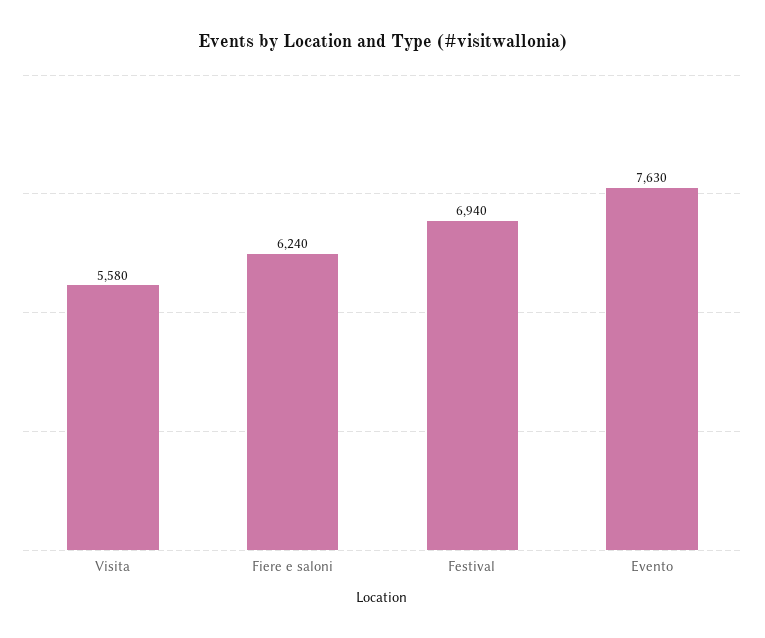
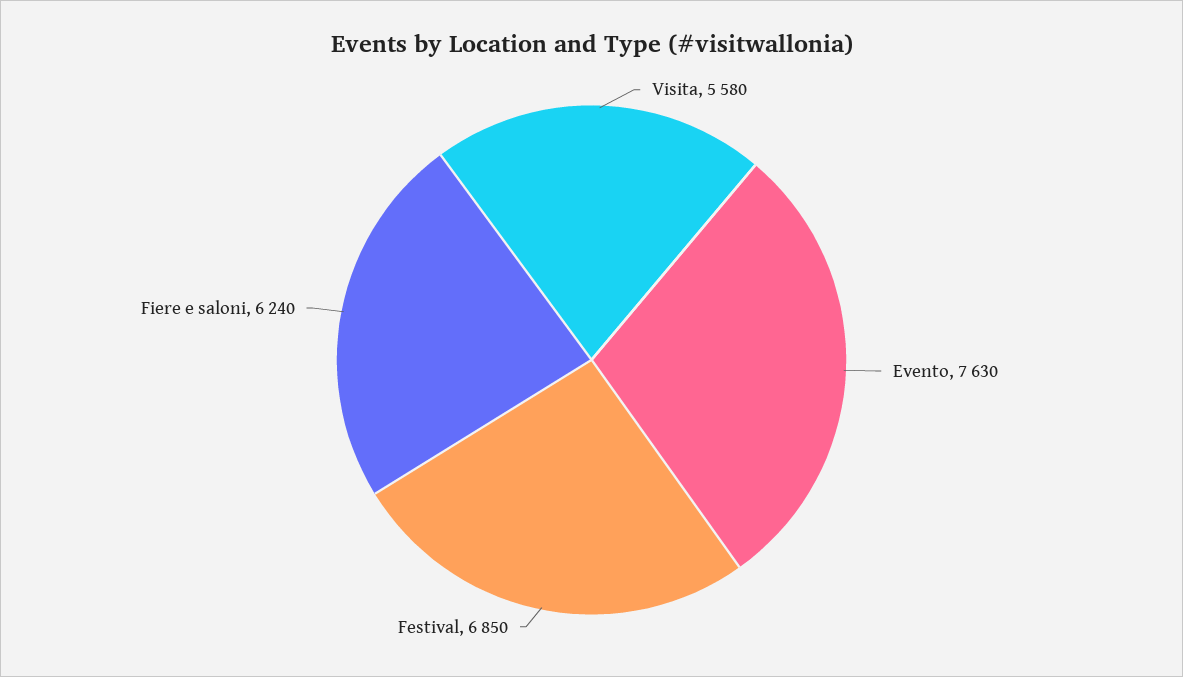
  {
    "Visita": 5580,
    "Fiere e saloni": 6240,
-   "Festival": 6940,
+   "Festival": 6850,
    "Evento": 7630
  }

